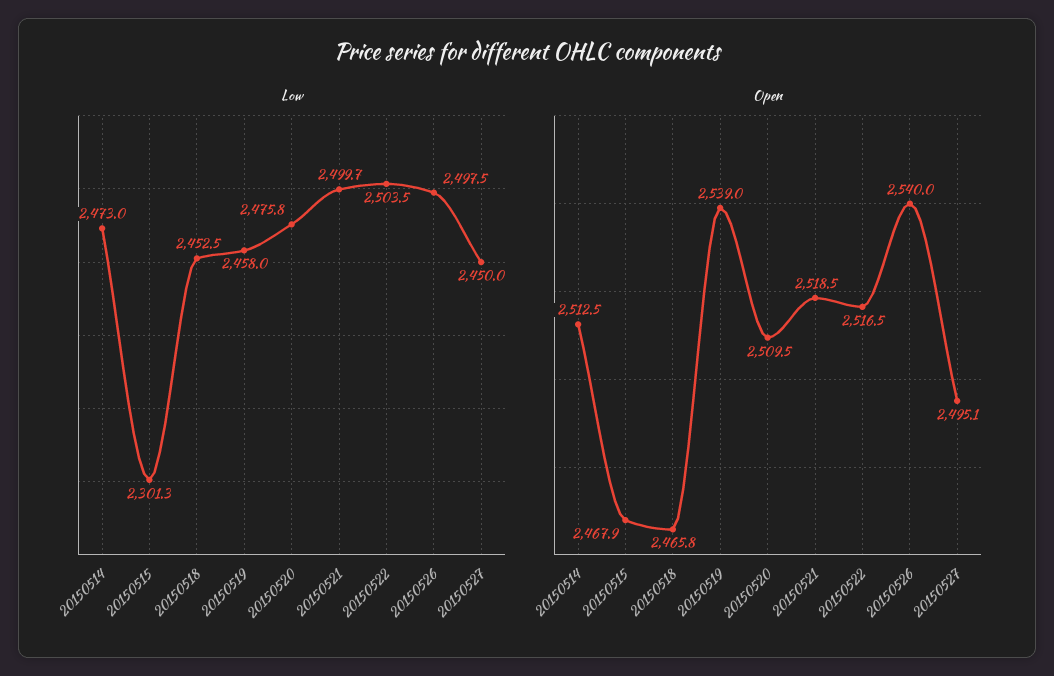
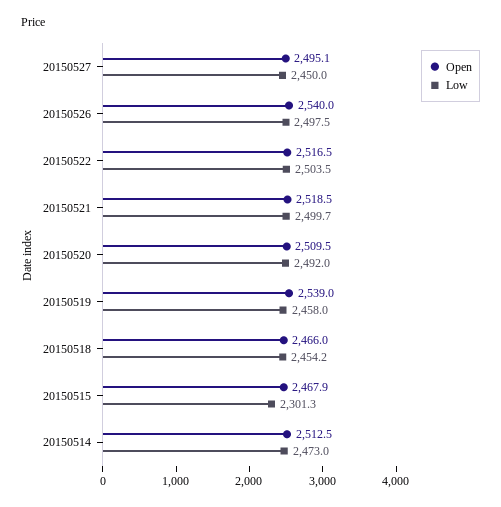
  {
    "Low": {
      "20150514": 2473,
      "20150515": 2301.3,
-     "20150518": 2452.5,
+     "20150518": 2454.2,
      "20150519": 2458,
-     "20150520": 2475.8,
+     "20150520": 2492,
      "20150521": 2499.7,
      "20150522": 2503.5,
      "20150526": 2497.5,
      "20150527": 2450
    },
    "Open": {
      "20150514": 2512.5,
      "20150515": 2467.9,
-     "20150518": 2465.8,
+     "20150518": 2466,
      "20150519": 2539,
      "20150520": 2509.5,
      "20150521": 2518.5,
      "20150522": 2516.5,
      "20150526": 2540,
      "20150527": 2495.1
    }
  }

